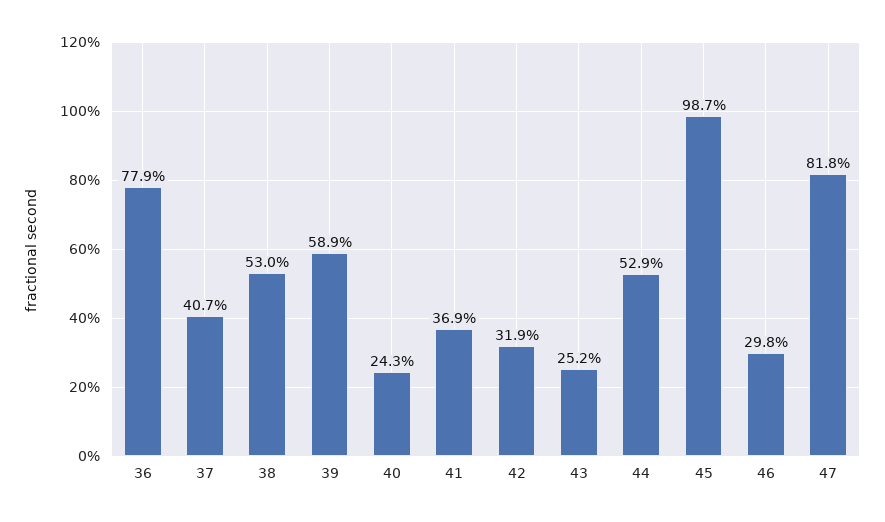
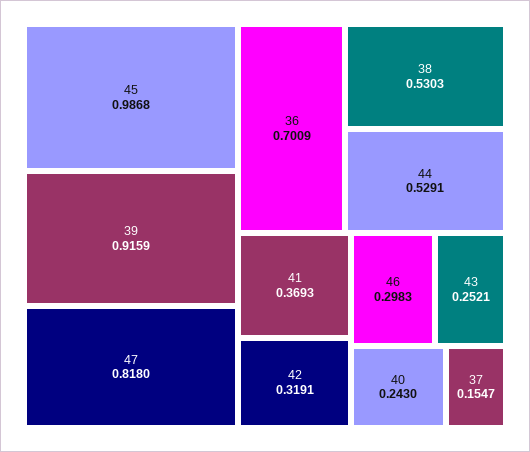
  {
-   "36": 0.779,
+   "36": 0.7009,
-   "37": 0.407,
+   "37": 0.1547,
    "38": 0.5303,
-   "39": 0.589,
+   "39": 0.9159,
    "40": 0.243,
    "41": 0.3693,
    "42": 0.3191,
    "43": 0.2521,
    "44": 0.5291,
    "45": 0.9868,
    "46": 0.2983,
    "47": 0.818
  }

